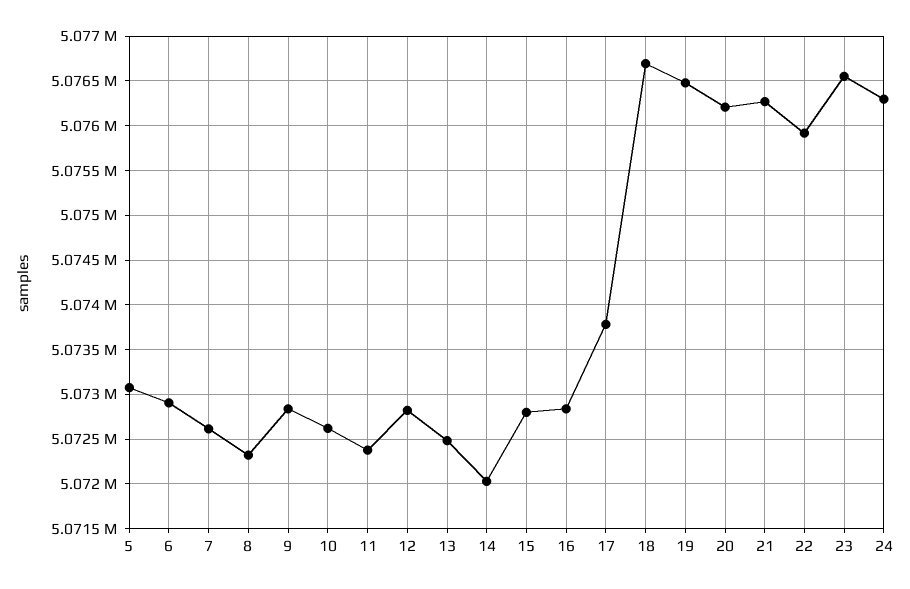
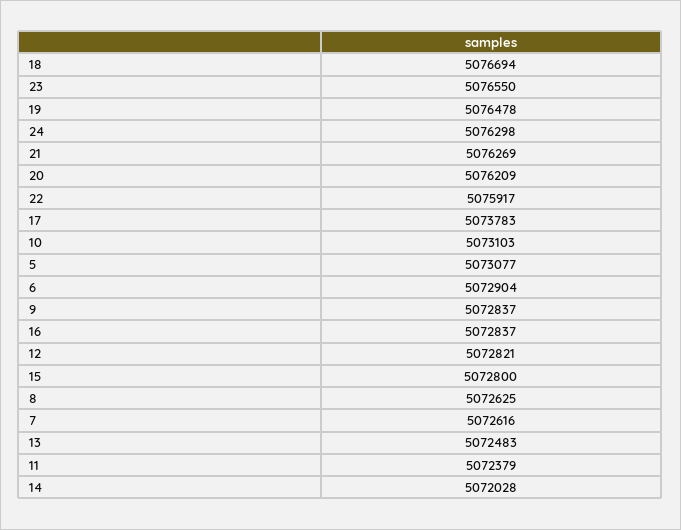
  {
    "5": 5073077,
    "6": 5072904,
    "7": 5072616,
-   "8": 5072300,
+   "8": 5072625,
    "9": 5072837,
-   "10": 5072600,
+   "10": 5073103,
    "11": 5072379,
    "12": 5072821,
    "13": 5072483,
    "14": 5072028,
    "15": 5072800,
    "16": 5072837,
    "17": 5073783,
    "18": 5076694,
    "19": 5076478,
    "20": 5076209,
    "21": 5076269,
    "22": 5075917,
    "23": 5076550,
    "24": 5076298
  }

